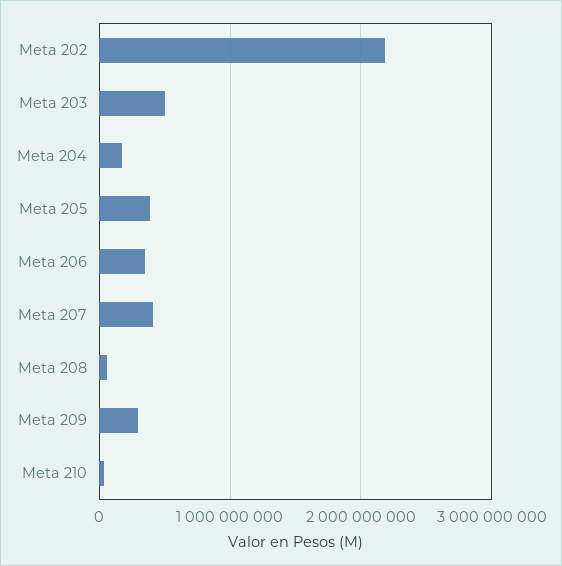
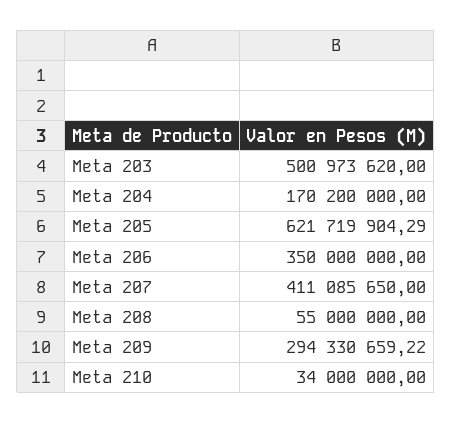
  {
-   "Meta 202": 2200000000,
    "Meta 203": 500973620,
    "Meta 204": 170200000,
-   "Meta 205": 400000000,
+   "Meta 205": 621719904.29,
    "Meta 206": 350000000,
    "Meta 207": 411085650,
    "Meta 208": 55000000,
    "Meta 209": 294330659.22,
    "Meta 210": 34000000
  }

